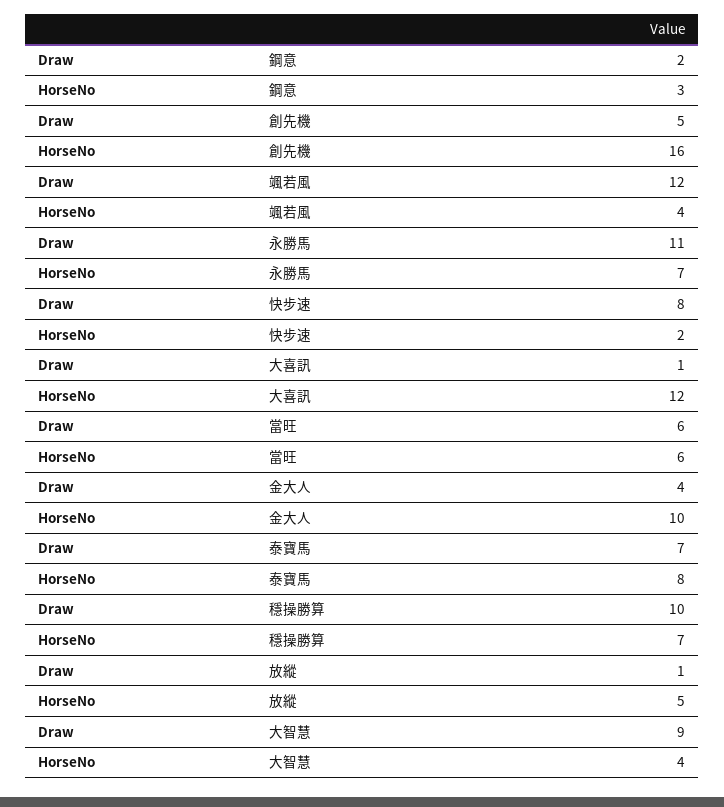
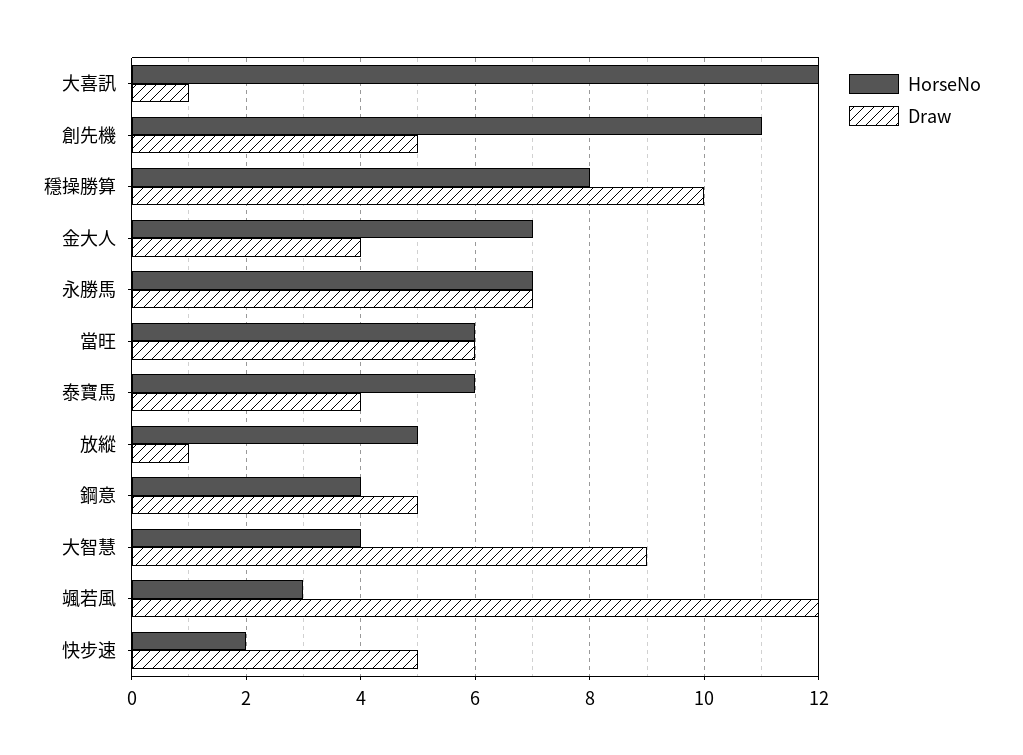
  {
    "Draw": {
-     "鋼意": 2,
+     "鋼意": 5,
      "創先機": 5,
      "颯若風": 12,
-     "永勝馬": 11,
+     "永勝馬": 7,
-     "快步速": 8,
+     "快步速": 5,
      "大喜訊": 1,
      "當旺": 6,
      "金大人": 4,
-     "泰寶馬": 7,
+     "泰寶馬": 4,
      "穩操勝算": 10,
      "放縱": 1,
      "大智慧": 9
    },
    "HorseNo": {
-     "鋼意": 3,
+     "鋼意": 4,
-     "創先機": 16,
+     "創先機": 11,
-     "颯若風": 4,
+     "颯若風": 3,
      "永勝馬": 7,
      "快步速": 2,
      "大喜訊": 12,
      "當旺": 6,
-     "金大人": 10,
+     "金大人": 7,
-     "泰寶馬": 8,
+     "泰寶馬": 6,
-     "穩操勝算": 7,
+     "穩操勝算": 8,
      "放縱": 5,
      "大智慧": 4
    }
  }

